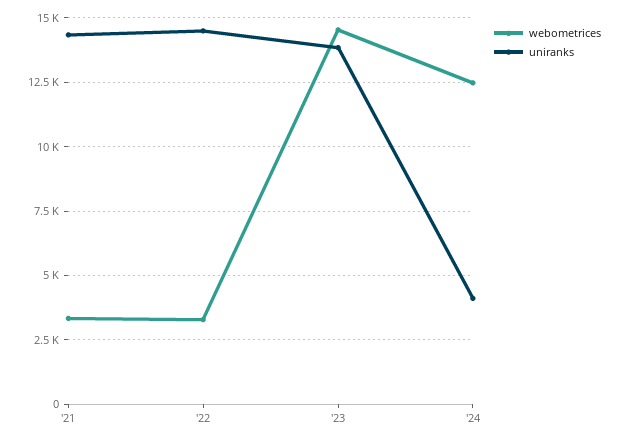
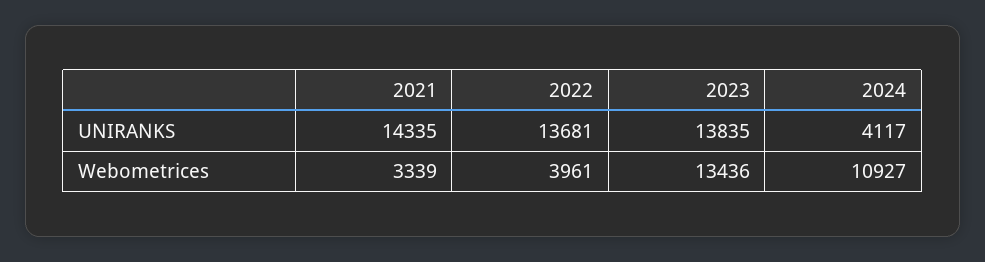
  {
    "webometrices": {
      "'21": 3339,
-     "'22": 3250,
+     "'22": 3961,
-     "'23": 14500,
+     "'23": 13436,
-     "'24": 12500
+     "'24": 10927
    },
    "uniranks": {
      "'21": 14335,
-     "'22": 14500,
+     "'22": 13681,
      "'23": 13835,
      "'24": 4117
    }
  }

